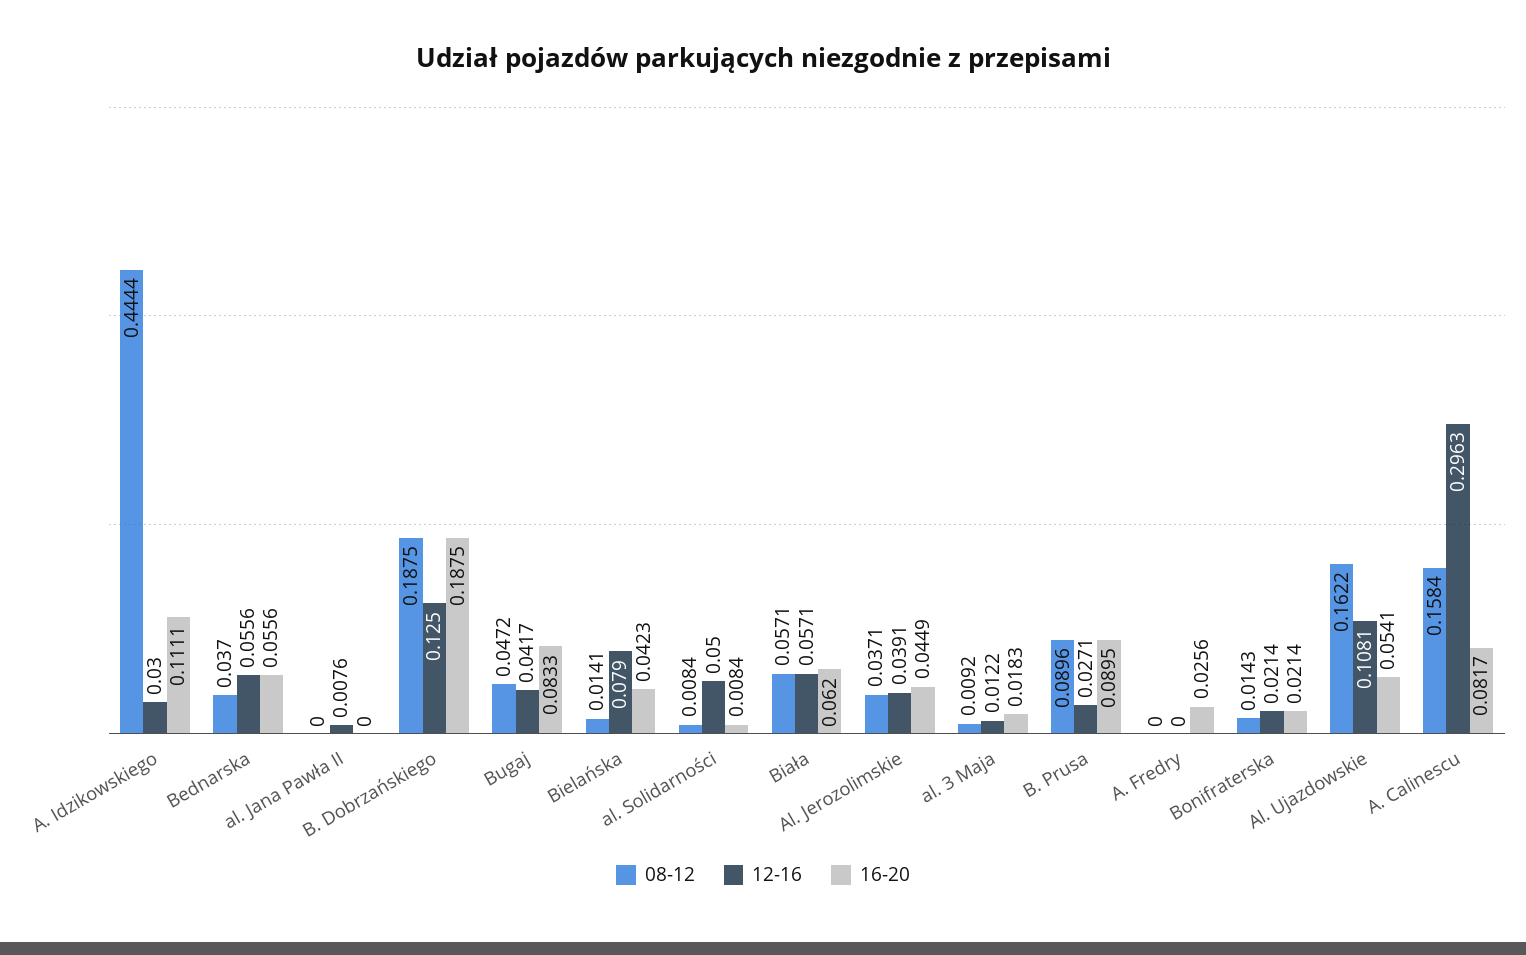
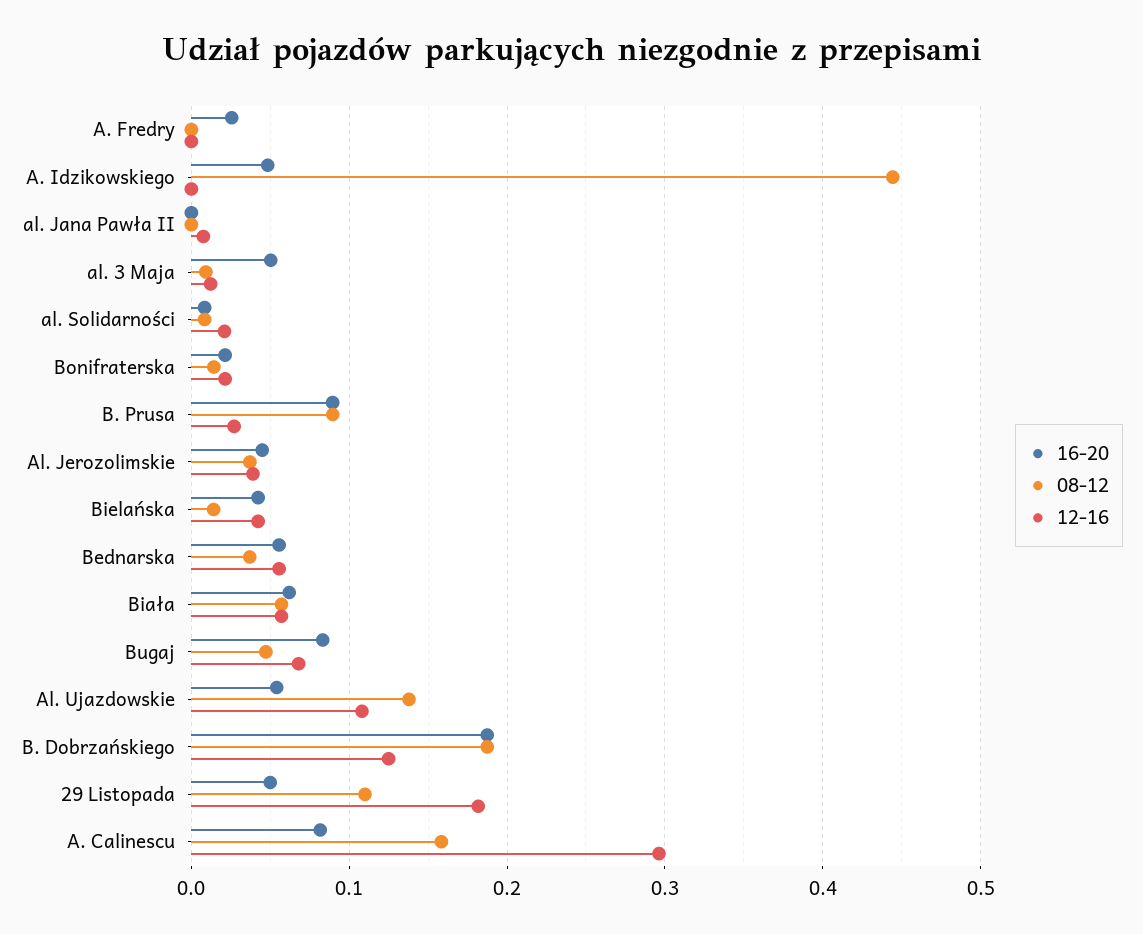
  {
    "08-12": {
      "A. Idzikowskiego": 0.4444,
      "Bednarska": 0.037,
      "al. Jana Pawła II": 0,
      "B. Dobrzańskiego": 0.1875,
      "Bugaj": 0.0472,
      "Bielańska": 0.0141,
      "al. Solidarności": 0.0084,
      "Biała": 0.0571,
      "Al. Jerozolimskie": 0.0371,
      "al. 3 Maja": 0.0092,
      "B. Prusa": 0.0896,
      "A. Fredry": 0,
      "Bonifraterska": 0.0143,
-     "Al. Ujazdowskie": 0.1622,
+     "Al. Ujazdowskie": 0.14,
-     "A. Calinescu": 0.1584
+     "A. Calinescu": 0.1584,
+     "29 Listopada": 0.11
    },
    "12-16": {
-     "A. Idzikowskiego": 0.03,
+     "A. Idzikowskiego": 0,
      "Bednarska": 0.0556,
      "al. Jana Pawła II": 0.0076,
      "B. Dobrzańskiego": 0.125,
-     "Bugaj": 0.0417,
+     "Bugaj": 0.07,
-     "Bielańska": 0.079,
+     "Bielańska": 0.04,
-     "al. Solidarności": 0.05,
+     "al. Solidarności": 0.02,
      "Biała": 0.0571,
      "Al. Jerozolimskie": 0.0391,
      "al. 3 Maja": 0.0122,
      "B. Prusa": 0.0271,
      "A. Fredry": 0,
      "Bonifraterska": 0.0214,
      "Al. Ujazdowskie": 0.1081,
-     "A. Calinescu": 0.2963
+     "A. Calinescu": 0.2963,
+     "29 Listopada": 0.18
    },
    "16-20": {
-     "A. Idzikowskiego": 0.1111,
+     "A. Idzikowskiego": 0.05,
      "Bednarska": 0.0556,
      "al. Jana Pawła II": 0,
      "B. Dobrzańskiego": 0.1875,
      "Bugaj": 0.0833,
      "Bielańska": 0.0423,
      "al. Solidarności": 0.0084,
      "Biała": 0.062,
      "Al. Jerozolimskie": 0.0449,
-     "al. 3 Maja": 0.0183,
+     "al. 3 Maja": 0.05,
      "B. Prusa": 0.0895,
      "A. Fredry": 0.0256,
      "Bonifraterska": 0.0214,
      "Al. Ujazdowskie": 0.0541,
-     "A. Calinescu": 0.0817
+     "A. Calinescu": 0.0817,
+     "29 Listopada": 0.05
    }
  }

